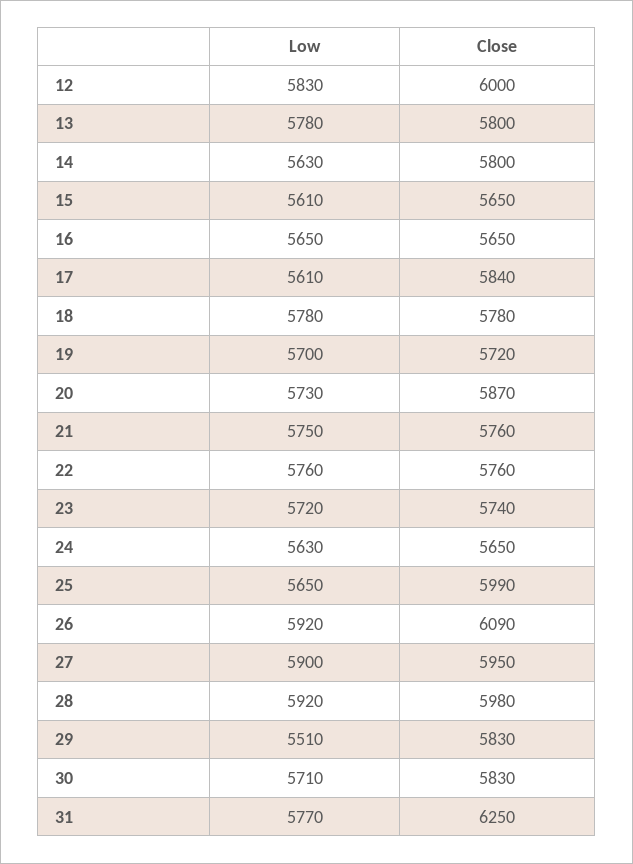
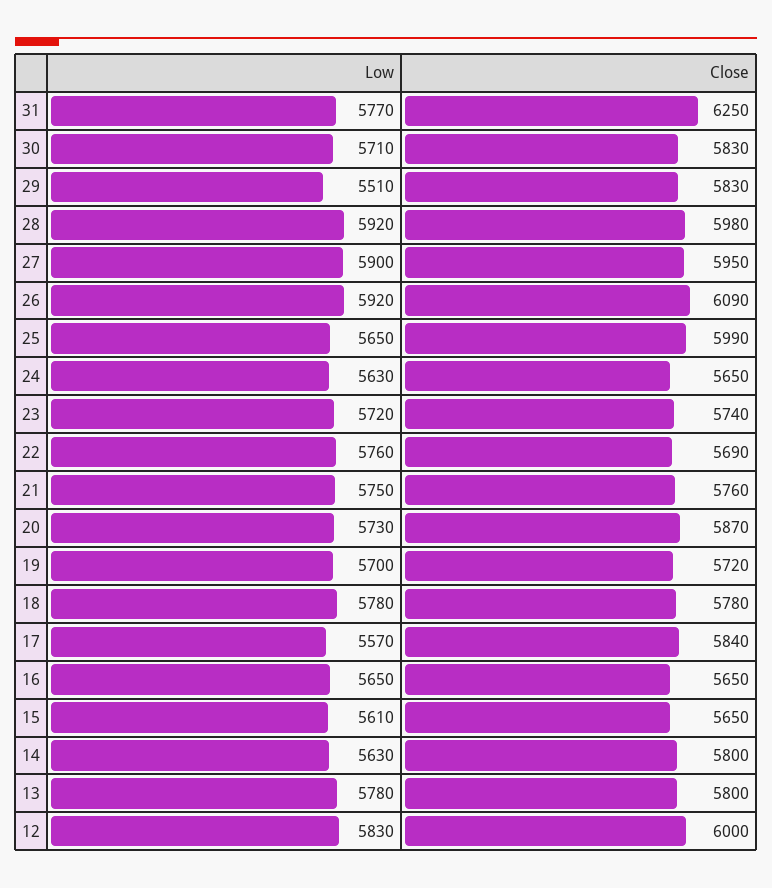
  {
    "Low": {
      "12": 5830,
      "13": 5780,
      "14": 5630,
      "15": 5610,
      "16": 5650,
-     "17": 5610,
+     "17": 5570,
      "18": 5780,
      "19": 5700,
      "20": 5730,
      "21": 5750,
      "22": 5760,
      "23": 5720,
      "24": 5630,
      "25": 5650,
      "26": 5920,
      "27": 5900,
      "28": 5920,
      "29": 5510,
      "30": 5710,
      "31": 5770
    },
    "Close": {
      "12": 6000,
      "13": 5800,
      "14": 5800,
      "15": 5650,
      "16": 5650,
      "17": 5840,
      "18": 5780,
      "19": 5720,
      "20": 5870,
      "21": 5760,
-     "22": 5760,
+     "22": 5690,
      "23": 5740,
      "24": 5650,
      "25": 5990,
      "26": 6090,
      "27": 5950,
      "28": 5980,
      "29": 5830,
      "30": 5830,
      "31": 6250
    }
  }

